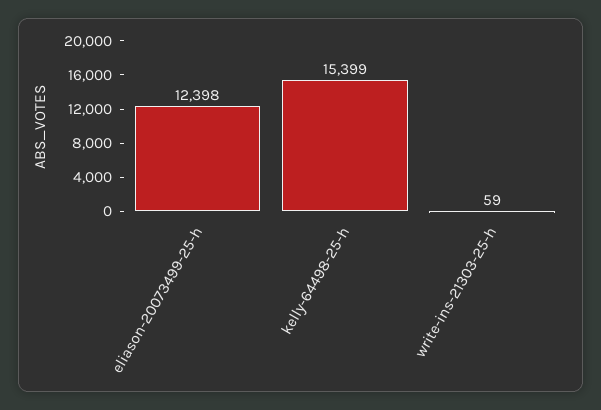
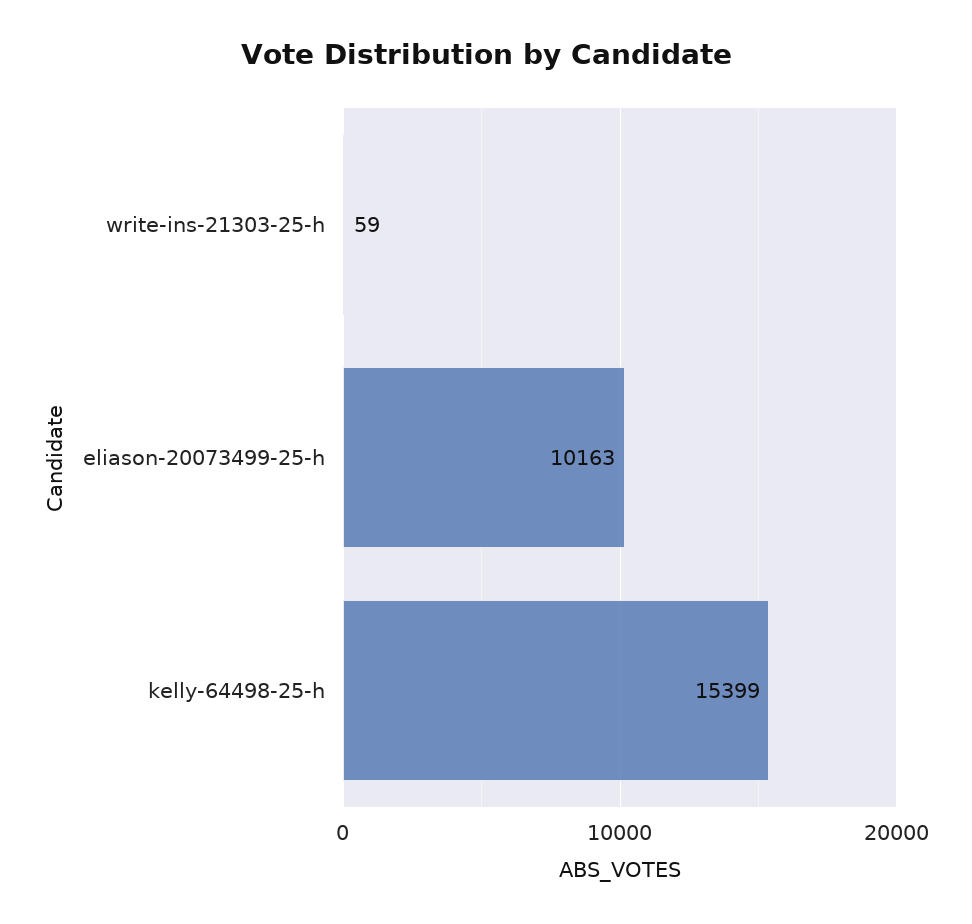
  {
-   "eliason-20073499-25-h": 12398,
+   "eliason-20073499-25-h": 10163,
    "kelly-64498-25-h": 15399,
    "write-ins-21303-25-h": 59
  }

